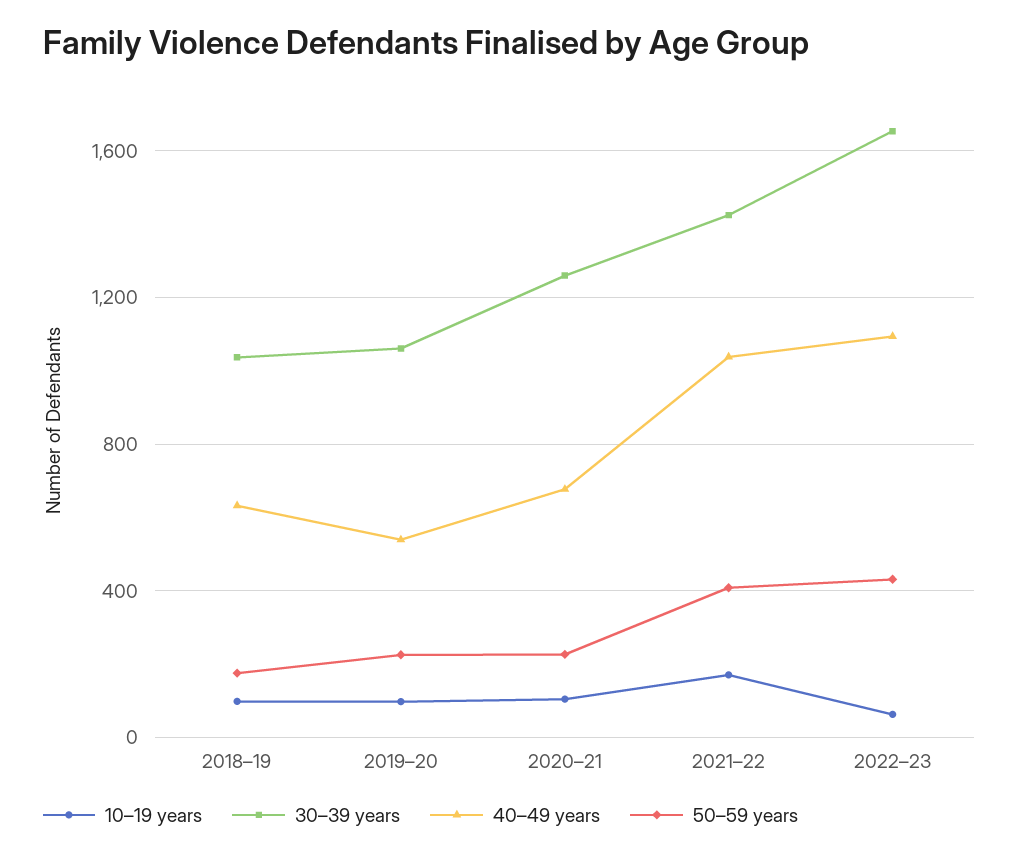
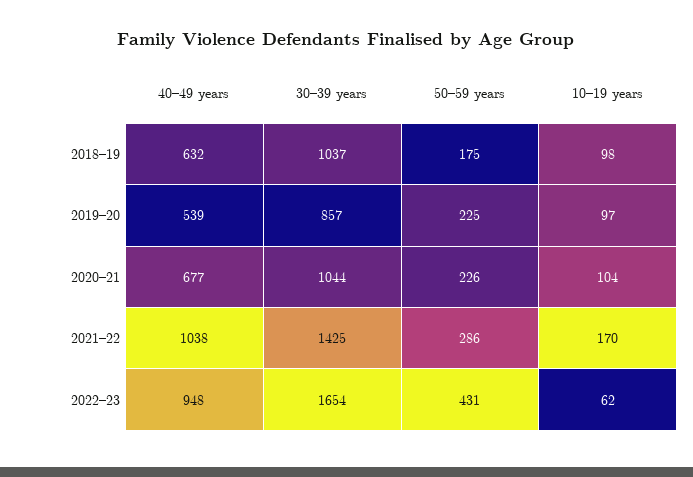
  {
    "10–19 years": {
      "2018–19": 98,
      "2019–20": 97,
      "2020–21": 104,
      "2021–22": 170,
      "2022–23": 62
    },
    "30–39 years": {
      "2018–19": 1037,
-     "2019–20": 1050,
+     "2019–20": 857,
-     "2020–21": 1250,
+     "2020–21": 1044,
      "2021–22": 1425,
      "2022–23": 1654
    },
    "40–49 years": {
      "2018–19": 632,
      "2019–20": 539,
      "2020–21": 677,
      "2021–22": 1038,
-     "2022–23": 1100
+     "2022–23": 948
    },
    "50–59 years": {
      "2018–19": 175,
      "2019–20": 225,
      "2020–21": 226,
-     "2021–22": 400,
+     "2021–22": 286,
      "2022–23": 431
    }
  }

